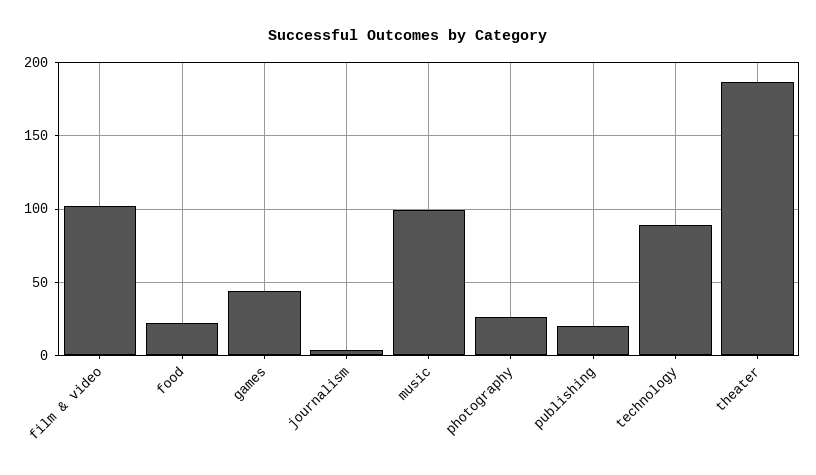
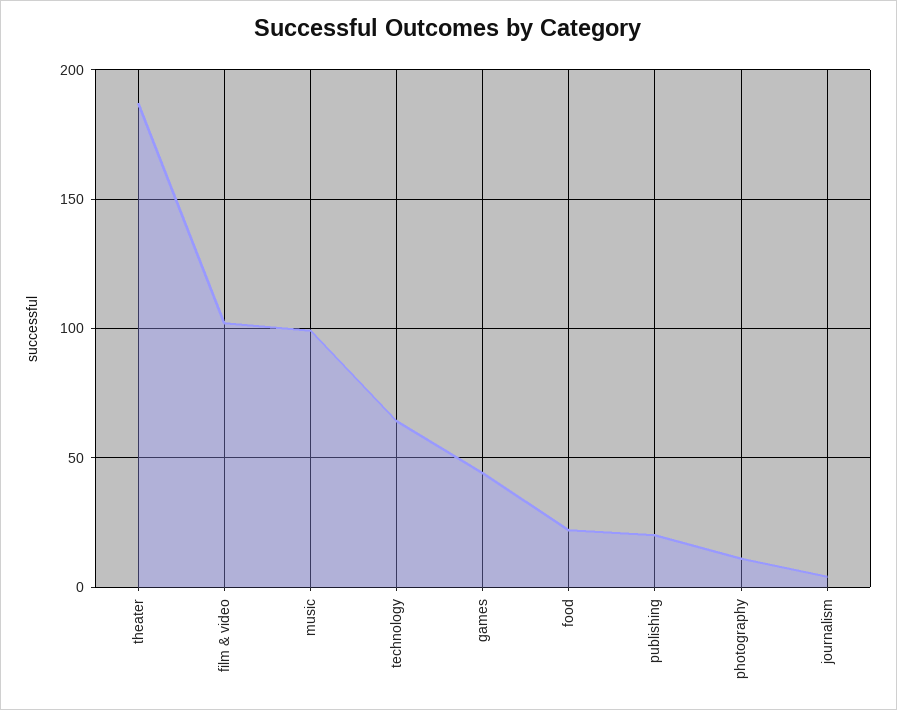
  {
    "film & video": 100,
    "food": 20,
    "games": 45,
    "journalism": 5,
    "music": 100,
-   "photography": 25,
+   "photography": 10,
    "publishing": 20,
-   "technology": 90,
+   "technology": 65,
    "theater": 185
  }

